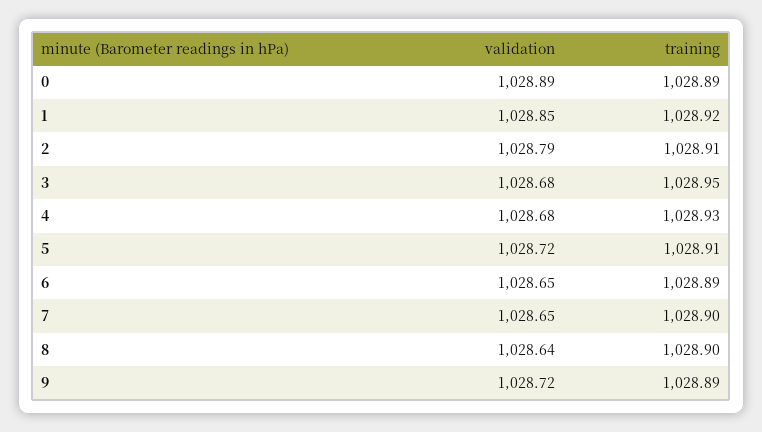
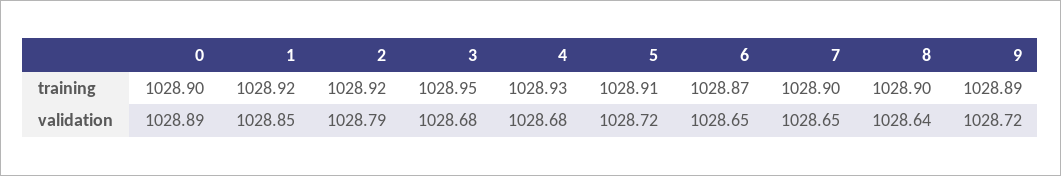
  {
    "validation": {
      "0": 1028.89,
      "1": 1028.85,
      "2": 1028.79,
      "3": 1028.68,
      "4": 1028.68,
      "5": 1028.72,
      "6": 1028.65,
      "7": 1028.65,
      "8": 1028.64,
      "9": 1028.72
    },
    "training": {
-     "0": 1028.89,
+     "0": 1028.9,
      "1": 1028.92,
-     "2": 1028.91,
+     "2": 1028.92,
      "3": 1028.95,
      "4": 1028.93,
      "5": 1028.91,
-     "6": 1028.89,
+     "6": 1028.87,
      "7": 1028.9,
      "8": 1028.9,
      "9": 1028.89
    }
  }

